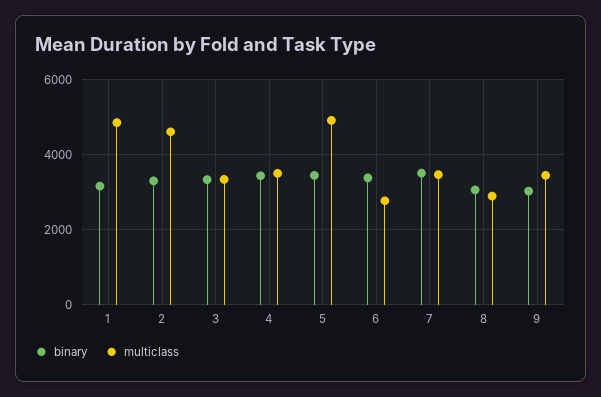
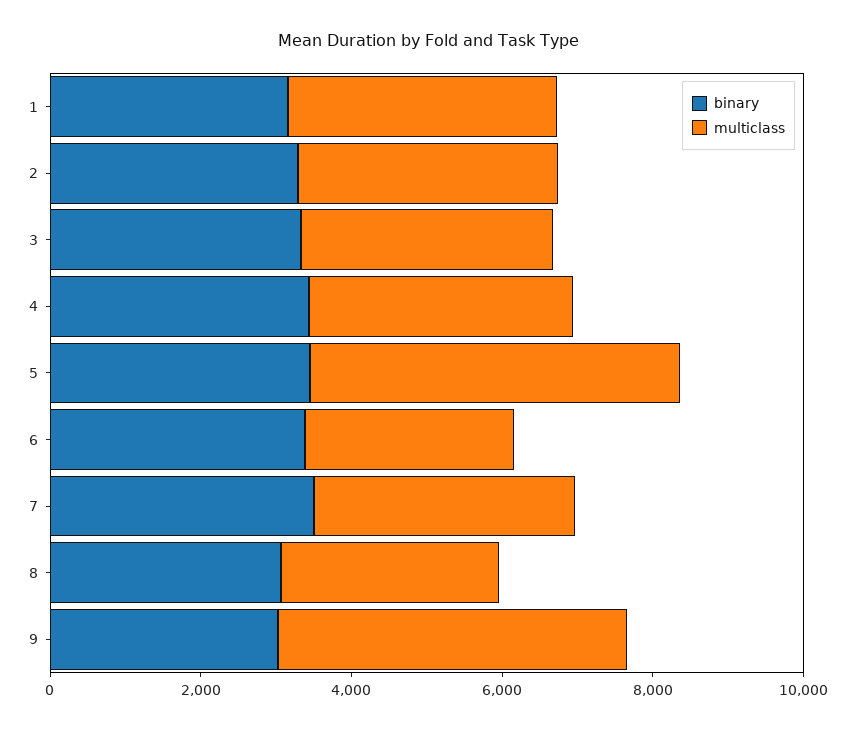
  {
    "binary": {
      "1": 3200,
      "2": 3200,
      "3": 3400,
      "4": 3400,
      "5": 3400,
      "6": 3400,
      "7": 3600,
      "8": 3000,
      "9": 3000
    },
    "multiclass": {
-     "1": 4800,
+     "1": 3500,
-     "2": 4600,
+     "2": 3500,
      "3": 3400,
      "4": 3400,
      "5": 5000,
      "6": 2800,
      "7": 3400,
      "8": 2800,
-     "9": 3400
+     "9": 4500
    }
  }

